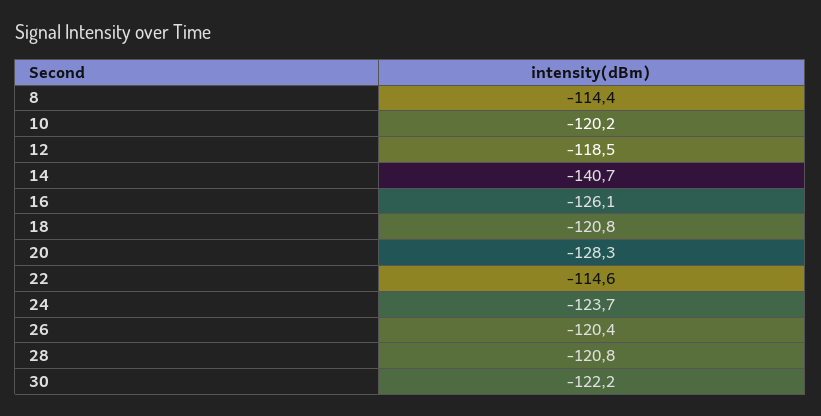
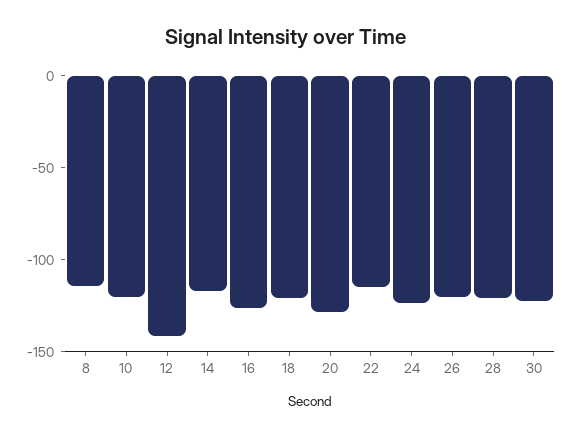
  {
    "8": -114.4,
    "10": -120.2,
-   "12": -118.5,
+   "12": -140,
-   "14": -140.7,
+   "14": -120,
    "16": -126.1,
    "18": -120.8,
    "20": -128.3,
    "22": -114.6,
    "24": -123.7,
    "26": -120.4,
    "28": -120.8,
    "30": -122.2
  }

